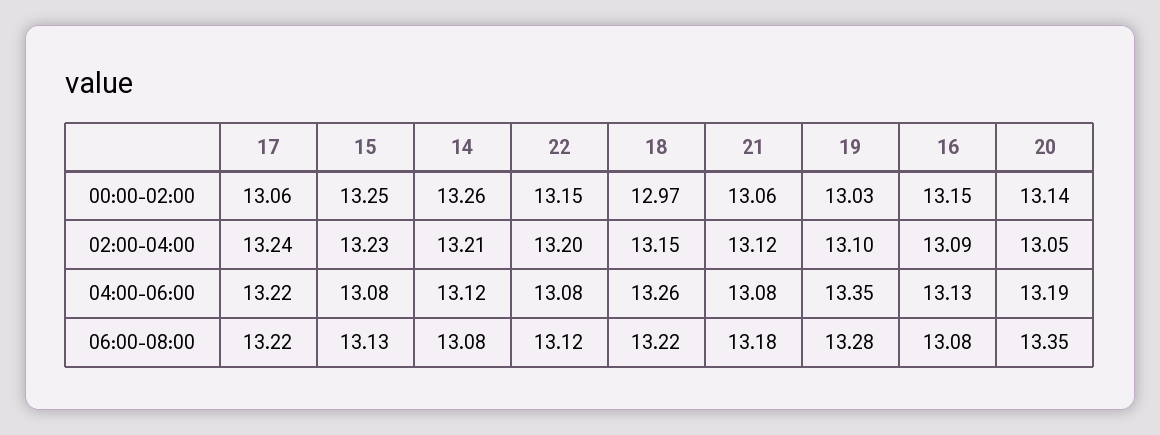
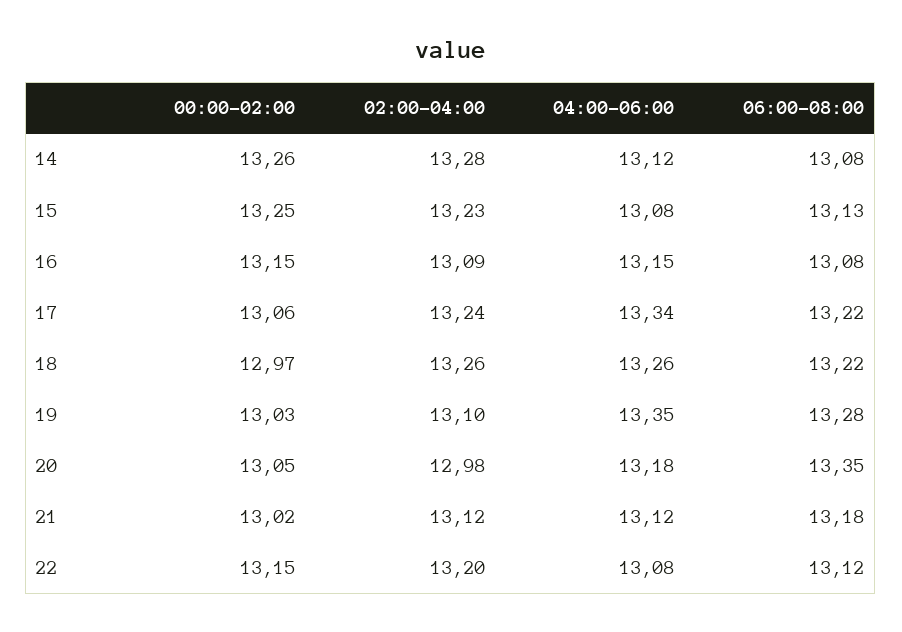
  {
    "17": {
      "00:00-02:00": 13.06,
      "02:00-04:00": 13.24,
-     "04:00-06:00": 13.22,
+     "04:00-06:00": 13.34,
      "06:00-08:00": 13.22
    },
    "15": {
      "00:00-02:00": 13.25,
      "02:00-04:00": 13.23,
      "04:00-06:00": 13.08,
      "06:00-08:00": 13.13
    },
    "14": {
      "00:00-02:00": 13.26,
-     "02:00-04:00": 13.21,
+     "02:00-04:00": 13.28,
      "04:00-06:00": 13.12,
      "06:00-08:00": 13.08
    },
    "22": {
      "00:00-02:00": 13.15,
      "02:00-04:00": 13.2,
      "04:00-06:00": 13.08,
      "06:00-08:00": 13.12
    },
    "18": {
      "00:00-02:00": 12.97,
-     "02:00-04:00": 13.15,
+     "02:00-04:00": 13.26,
      "04:00-06:00": 13.26,
      "06:00-08:00": 13.22
    },
    "21": {
-     "00:00-02:00": 13.06,
+     "00:00-02:00": 13.02,
      "02:00-04:00": 13.12,
-     "04:00-06:00": 13.08,
+     "04:00-06:00": 13.12,
      "06:00-08:00": 13.18
    },
    "19": {
      "00:00-02:00": 13.03,
      "02:00-04:00": 13.1,
      "04:00-06:00": 13.35,
      "06:00-08:00": 13.28
    },
    "16": {
      "00:00-02:00": 13.15,
      "02:00-04:00": 13.09,
-     "04:00-06:00": 13.13,
+     "04:00-06:00": 13.15,
      "06:00-08:00": 13.08
    },
    "20": {
-     "00:00-02:00": 13.14,
+     "00:00-02:00": 13.05,
-     "02:00-04:00": 13.05,
+     "02:00-04:00": 12.98,
-     "04:00-06:00": 13.19,
+     "04:00-06:00": 13.18,
      "06:00-08:00": 13.35
    }
  }

